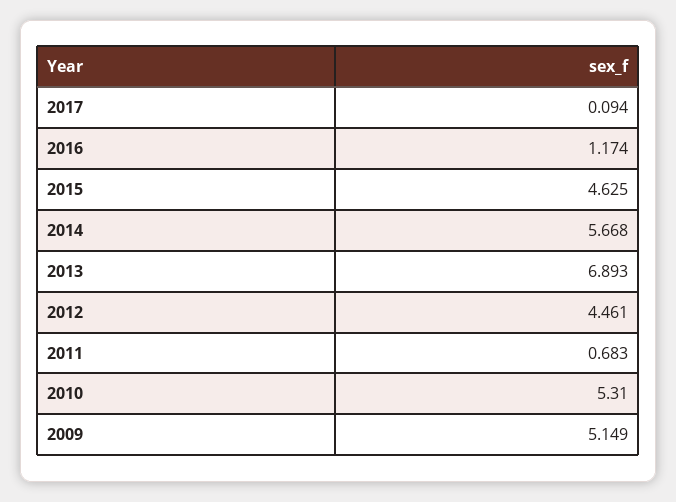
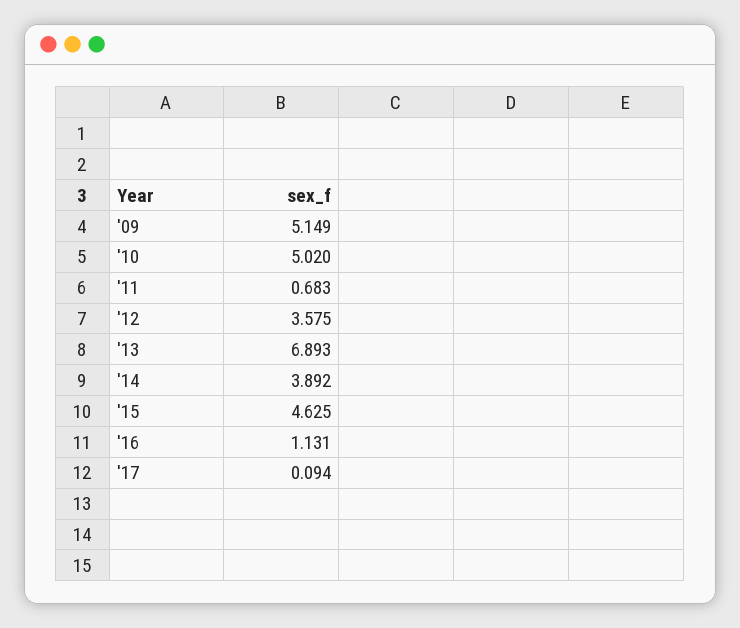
  {
    "2017": 0.094,
-   "2016": 1.174,
+   "2016": 1.131,
    "2015": 4.625,
-   "2014": 5.668,
+   "2014": 3.892,
    "2013": 6.893,
-   "2012": 4.461,
+   "2012": 3.575,
    "2011": 0.683,
-   "2010": 5.31,
+   "2010": 5.02,
    "2009": 5.149
  }

